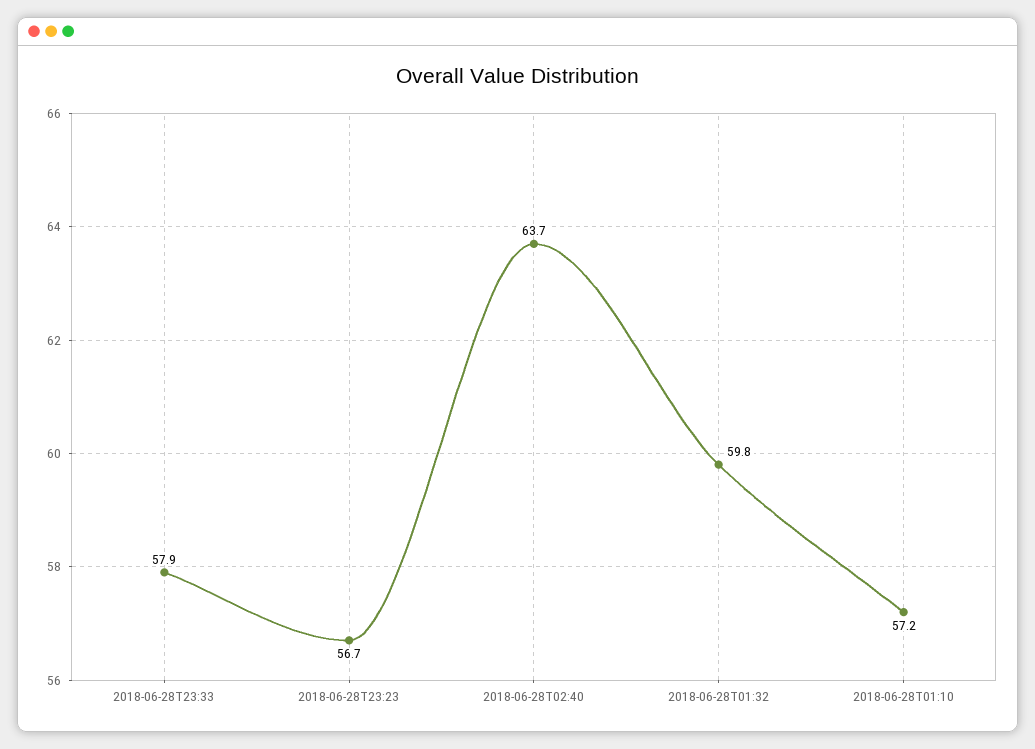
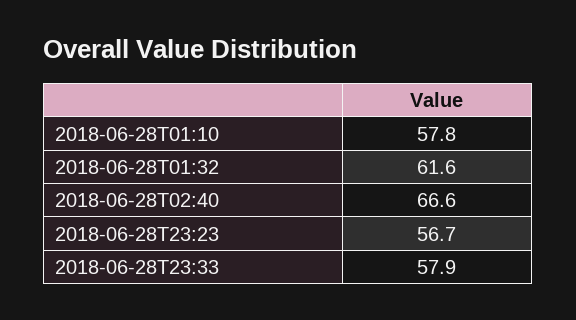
  {
    "2018-06-28T23:33": 57.9,
    "2018-06-28T23:23": 56.7,
-   "2018-06-28T02:40": 63.7,
+   "2018-06-28T02:40": 66.6,
-   "2018-06-28T01:32": 59.8,
+   "2018-06-28T01:32": 61.6,
-   "2018-06-28T01:10": 57.2
+   "2018-06-28T01:10": 57.8
  }

